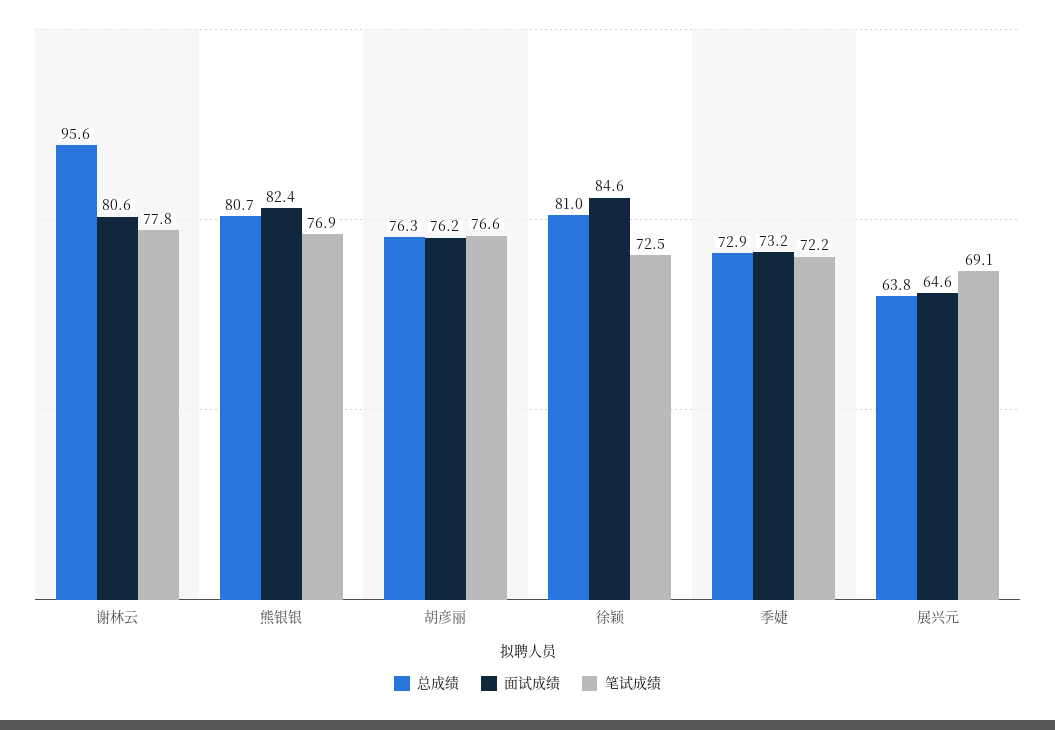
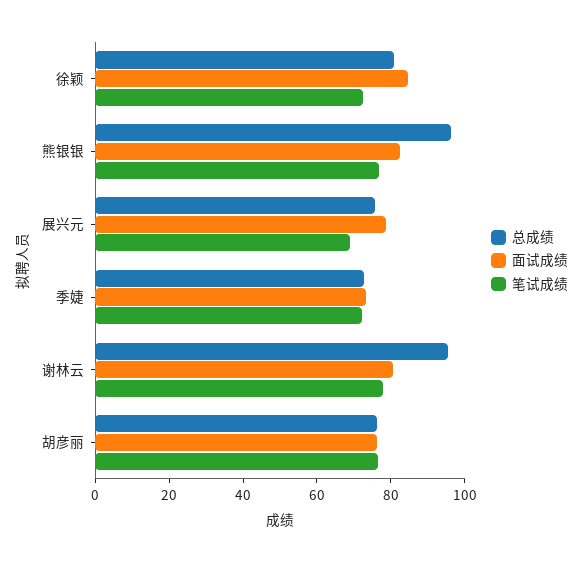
  {
    "总成绩": {
      "谢林云": 95.6,
-     "熊银银": 80.7,
+     "熊银银": 95,
      "胡彦丽": 76.3,
      "徐颖": 81,
      "季婕": 72.9,
-     "展兴元": 63.8
+     "展兴元": 75
    },
    "面试成绩": {
      "谢林云": 80.6,
      "熊银银": 82.4,
      "胡彦丽": 76.2,
      "徐颖": 84.6,
      "季婕": 73.2,
-     "展兴元": 64.6
+     "展兴元": 80
    },
    "笔试成绩": {
      "谢林云": 77.8,
      "熊银银": 76.9,
      "胡彦丽": 76.6,
      "徐颖": 72.5,
      "季婕": 72.2,
      "展兴元": 69.1
    }
  }

